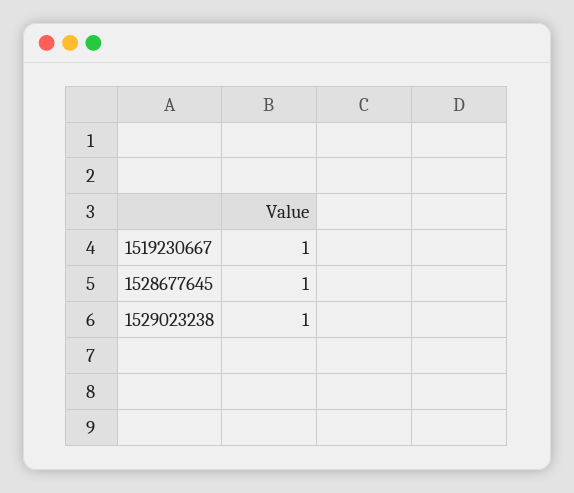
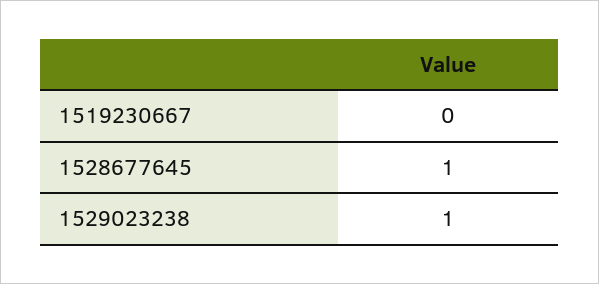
  {
-   "1519230667": 1,
+   "1519230667": 0,
    "1528677645": 1,
    "1529023238": 1
  }

